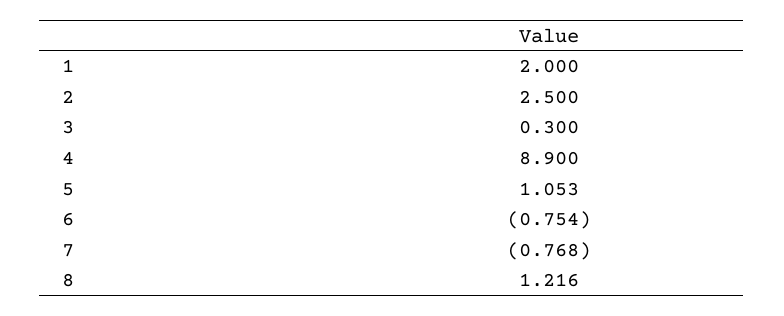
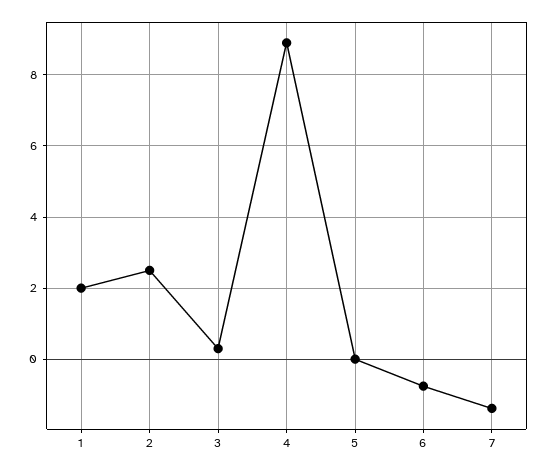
  {
    "1": 2,
    "2": 2.5,
    "3": 0.3,
    "4": 8.9,
-   "5": 1.053,
+   "5": 0,
    "6": -0.754,
-   "7": -0.768,
+   "7": -1.4
-   "8": 1.216
  }

